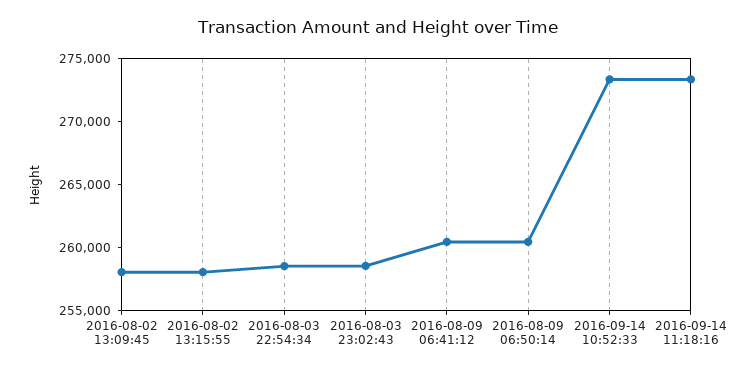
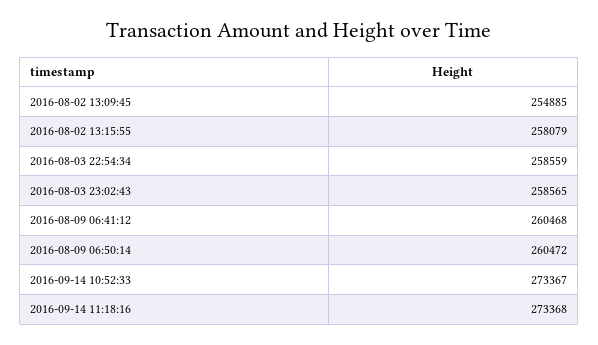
  {
-   "2016-08-02 13:09:45": 258000,
+   "2016-08-02 13:09:45": 254885,
    "2016-08-02 13:15:55": 258079,
    "2016-08-03 22:54:34": 258559,
    "2016-08-03 23:02:43": 258565,
    "2016-08-09 06:41:12": 260468,
    "2016-08-09 06:50:14": 260472,
    "2016-09-14 10:52:33": 273367,
    "2016-09-14 11:18:16": 273368
  }

